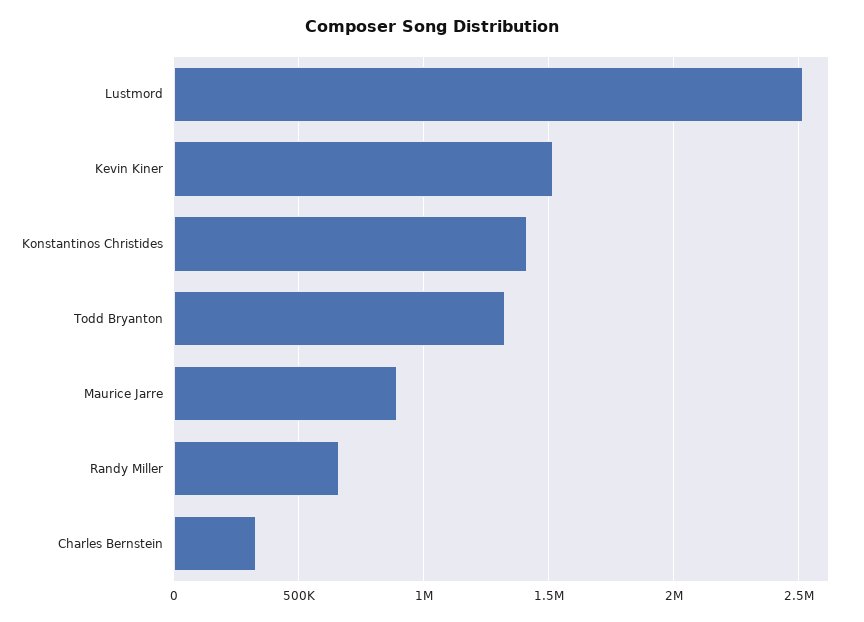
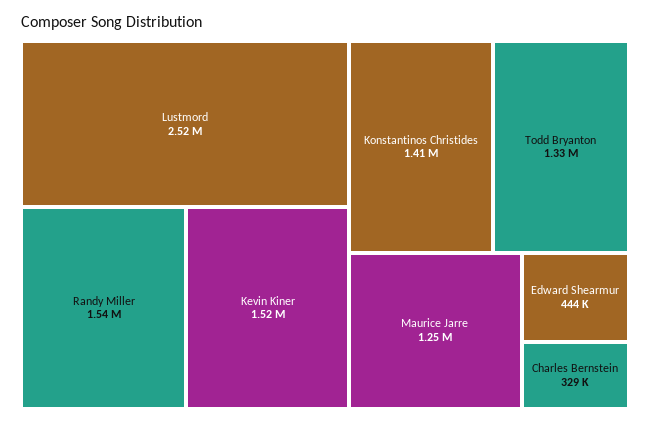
  {
    "Lustmord": 2520000,
    "Kevin Kiner": 1520000,
    "Konstantinos Christides": 1410000,
    "Todd Bryanton": 1330000,
-   "Maurice Jarre": 900000,
+   "Maurice Jarre": 1250000,
-   "Randy Miller": 650000,
+   "Randy Miller": 1540000,
-   "Charles Bernstein": 329000
+   "Charles Bernstein": 329000,
+   "Edward Shearmur": 444000
  }

